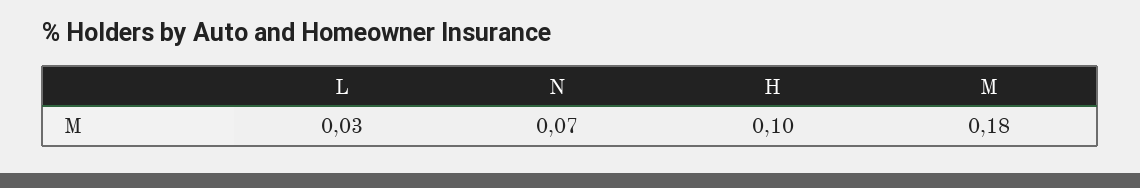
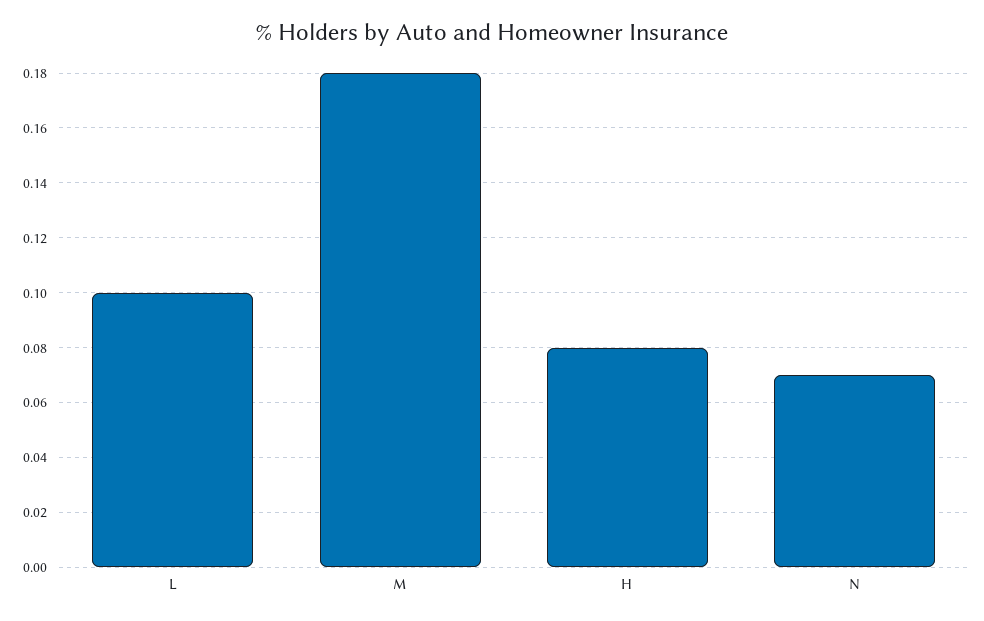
  {
-   "L": 0.03,
+   "L": 0.1,
    "N": 0.07,
-   "H": 0.1,
+   "H": 0.08,
    "M": 0.18
  }

